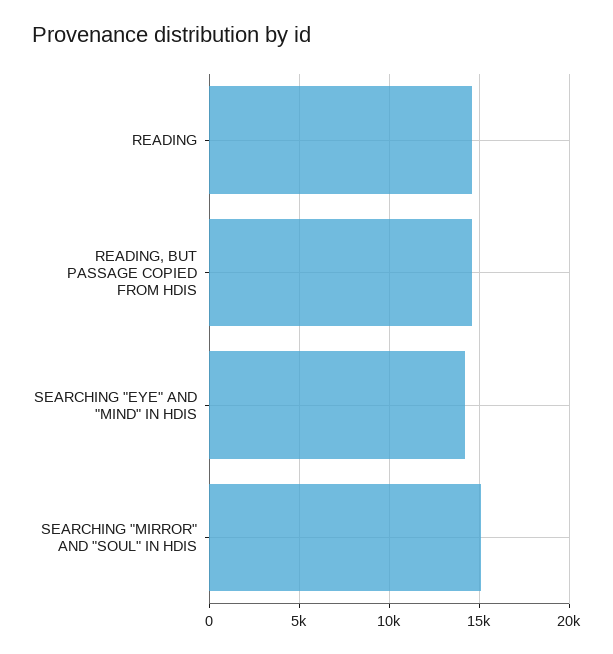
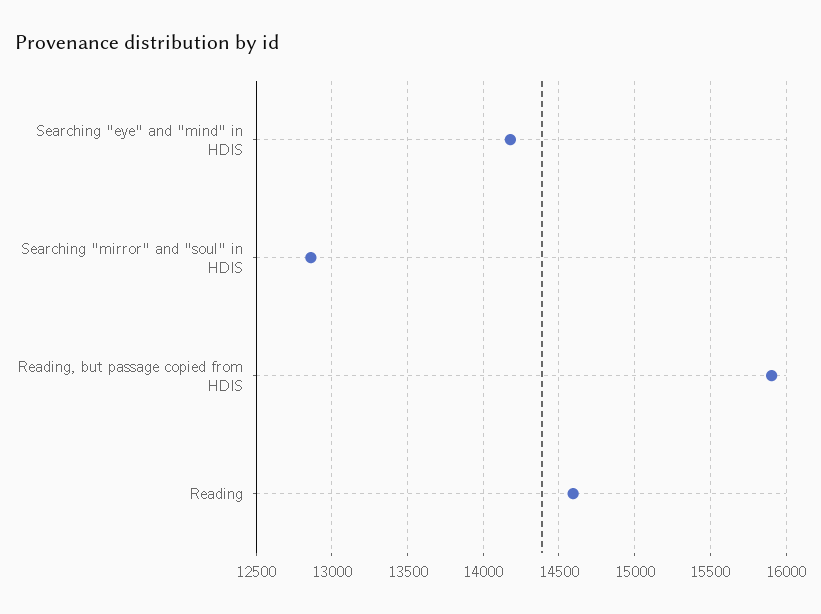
  {
    "READING": 14600,
-   "READING, BUT PASSAGE COPIED FROM HDIS": 14500,
+   "READING, BUT PASSAGE COPIED FROM HDIS": 15900,
    "SEARCHING \"EYE\" AND \"MIND\" IN HDIS": 14200,
-   "SEARCHING \"MIRROR\" AND \"SOUL\" IN HDIS": 15000
+   "SEARCHING \"MIRROR\" AND \"SOUL\" IN HDIS": 12850
  }

